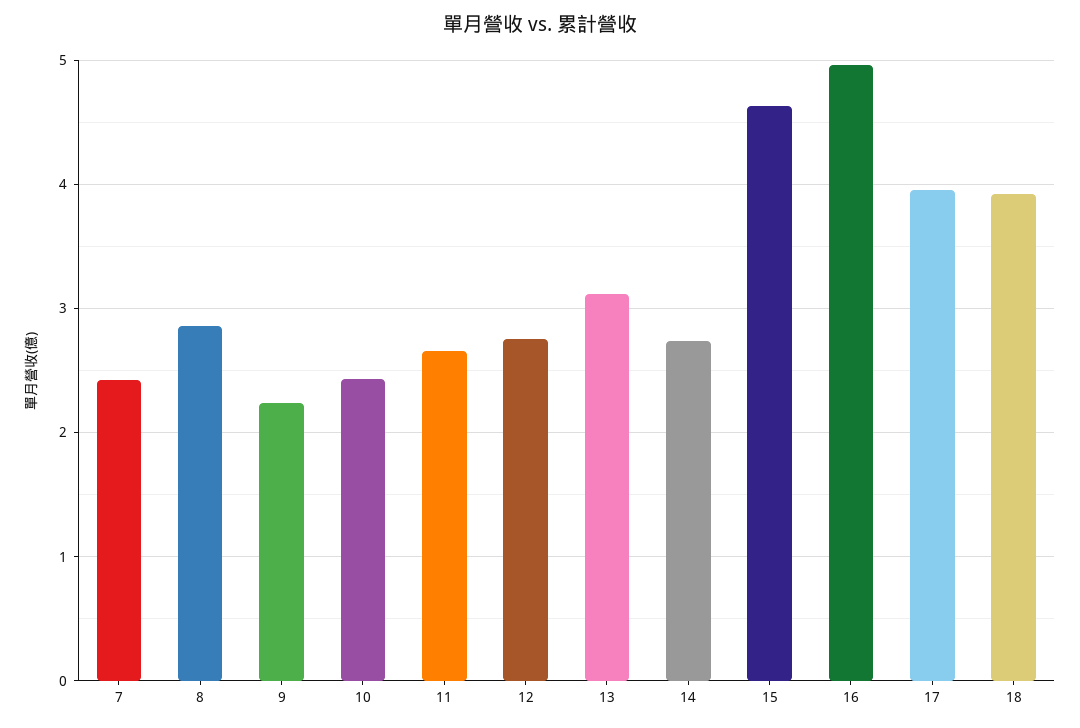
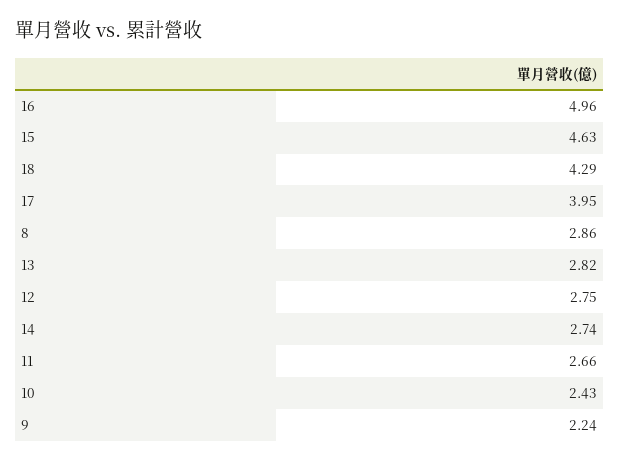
  {
-   "7": 2.4,
    "8": 2.86,
    "9": 2.24,
    "10": 2.43,
    "11": 2.66,
    "12": 2.75,
-   "13": 3.1,
+   "13": 2.82,
    "14": 2.74,
    "15": 4.63,
    "16": 4.96,
    "17": 3.95,
-   "18": 3.9
+   "18": 4.29
  }

